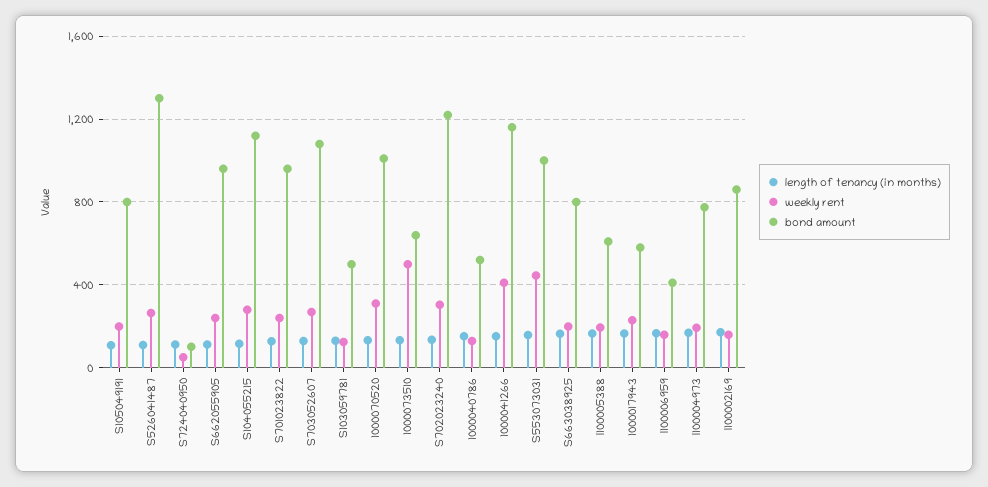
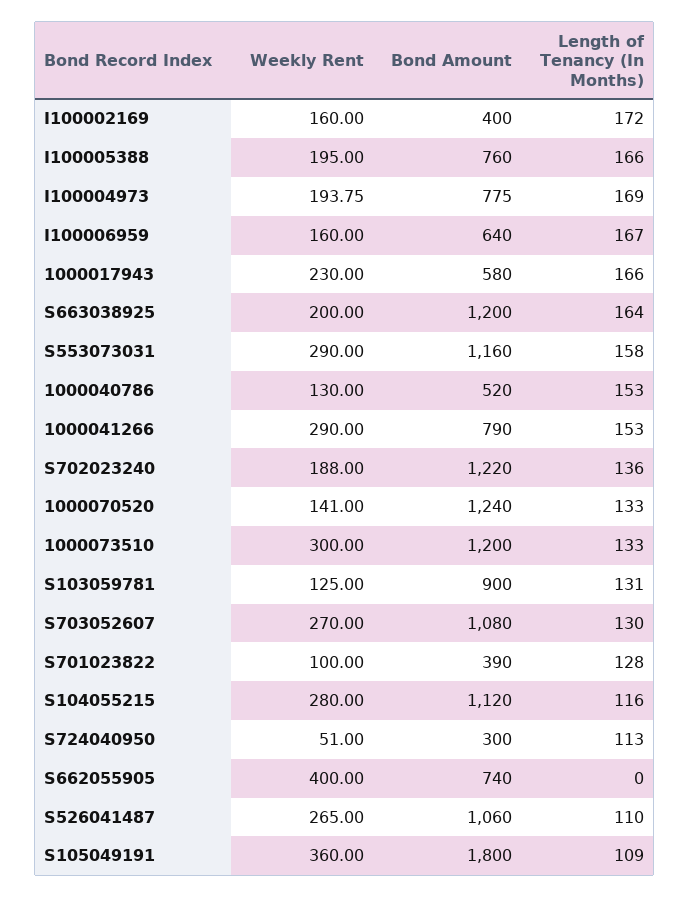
  {
    "length of tenancy (in months)": {
      "S105049191": 109,
      "S526041487": 110,
      "S724040950": 113,
-     "S662055905": 100,
+     "S662055905": 0,
      "S104055215": 116,
      "S701023822": 128,
      "S703052607": 130,
      "S103059781": 131,
      "1000070520": 133,
      "1000073510": 133,
      "S702023240": 136,
      "1000040786": 153,
      "1000041266": 153,
      "S553073031": 158,
      "S663038925": 164,
      "I100005388": 166,
      "1000017943": 166,
      "I100006959": 167,
      "I100004973": 169,
      "I100002169": 172
    },
    "weekly rent": {
-     "S105049191": 200,
+     "S105049191": 360,
      "S526041487": 265,
      "S724040950": 51,
-     "S662055905": 250,
+     "S662055905": 400,
      "S104055215": 280,
-     "S701023822": 250,
+     "S701023822": 100,
      "S703052607": 270,
      "S103059781": 125,
-     "1000070520": 300,
+     "1000070520": 141,
-     "1000073510": 500,
+     "1000073510": 300,
-     "S702023240": 300,
+     "S702023240": 188,
      "1000040786": 130,
-     "1000041266": 400,
+     "1000041266": 290,
-     "S553073031": 450,
+     "S553073031": 290,
      "S663038925": 200,
      "I100005388": 195,
      "1000017943": 230,
      "I100006959": 160,
      "I100004973": 193.75,
      "I100002169": 160
    },
    "bond amount": {
-     "S105049191": 800,
+     "S105049191": 1800,
-     "S526041487": 1300,
+     "S526041487": 1060,
-     "S724040950": 100,
+     "S724040950": 300,
-     "S662055905": 950,
+     "S662055905": 740,
      "S104055215": 1120,
-     "S701023822": 950,
+     "S701023822": 390,
      "S703052607": 1080,
-     "S103059781": 500,
+     "S103059781": 900,
-     "1000070520": 1000,
+     "1000070520": 1240,
-     "1000073510": 650,
+     "1000073510": 1200,
      "S702023240": 1220,
      "1000040786": 520,
-     "1000041266": 1150,
+     "1000041266": 790,
-     "S553073031": 1000,
+     "S553073031": 1160,
-     "S663038925": 800,
+     "S663038925": 1200,
-     "I100005388": 600,
+     "I100005388": 760,
      "1000017943": 580,
-     "I100006959": 400,
+     "I100006959": 640,
      "I100004973": 775,
-     "I100002169": 850
+     "I100002169": 400
    }
  }

